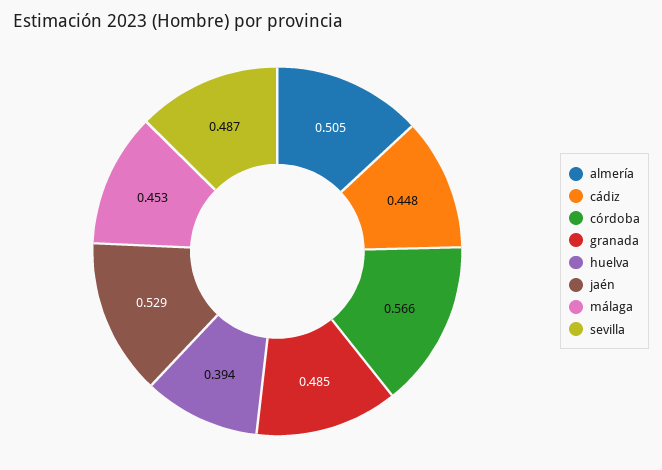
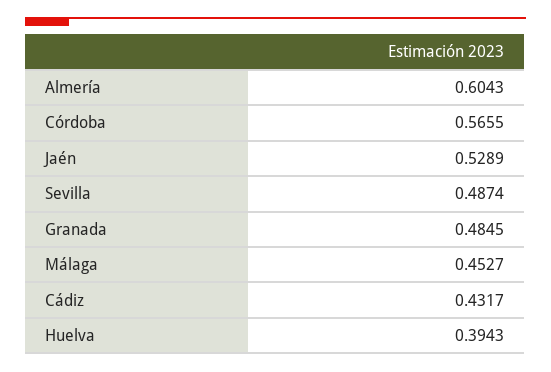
  {
-   "almería": 0.505,
+   "almería": 0.6043,
-   "cádiz": 0.448,
+   "cádiz": 0.4317,
    "córdoba": 0.5655,
    "granada": 0.4845,
    "huelva": 0.3943,
    "jaén": 0.5289,
    "málaga": 0.4527,
    "sevilla": 0.4874
  }

